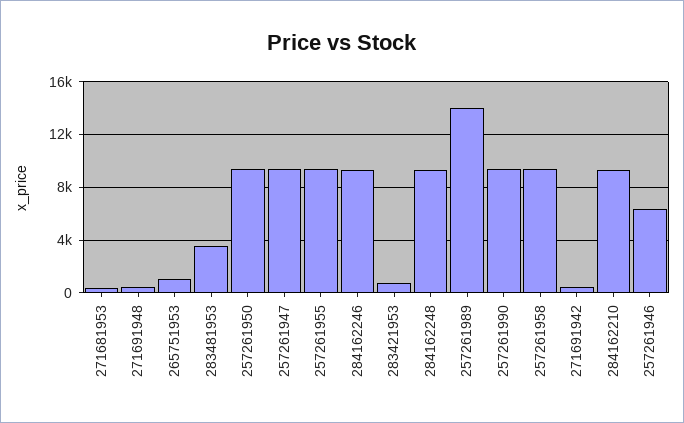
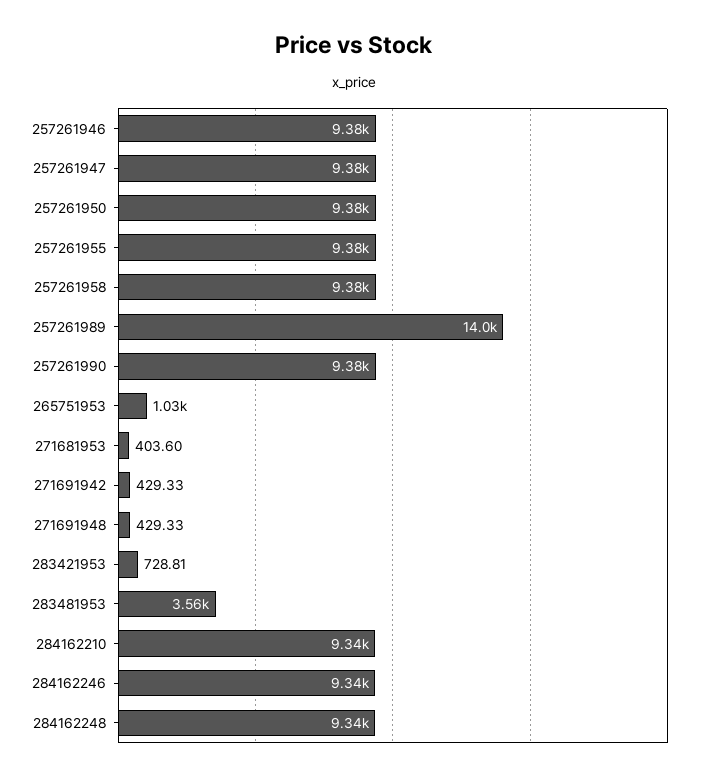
  {
    "271681953": 403.6,
    "271691948": 429.33,
    "265751953": 1030,
    "283481953": 3560,
    "257261950": 9380,
    "257261947": 9380,
    "257261955": 9380,
    "284162246": 9340,
    "283421953": 728.81,
    "284162248": 9340,
    "257261989": 14000,
    "257261990": 9380,
    "257261958": 9380,
    "271691942": 429.33,
    "284162210": 9340,
-   "257261946": 6500
+   "257261946": 9380
  }

